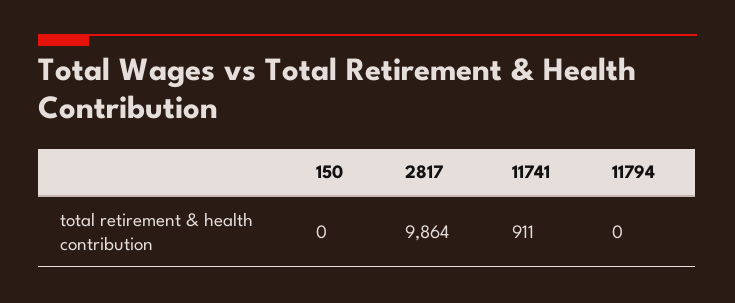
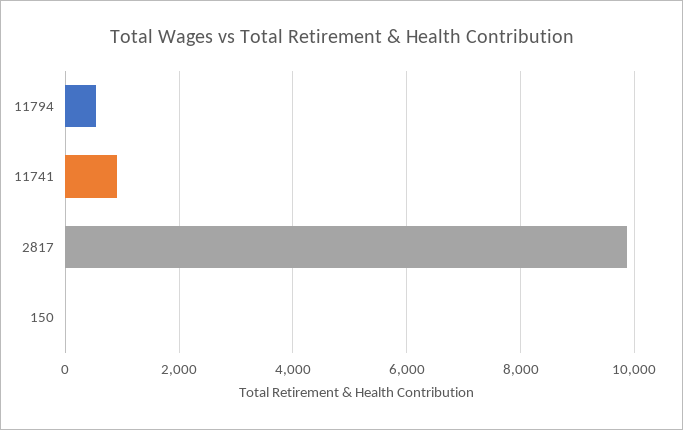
  {
    "150": 0,
    "2817": 9864,
    "11741": 911,
-   "11794": 0
+   "11794": 600
  }

